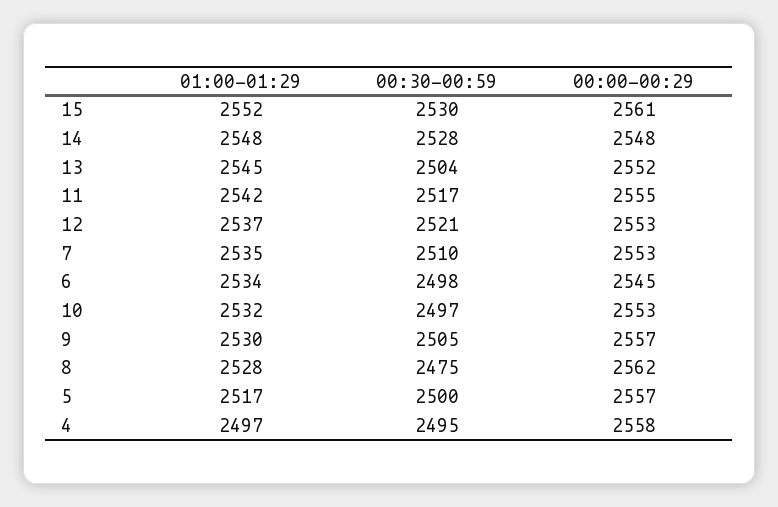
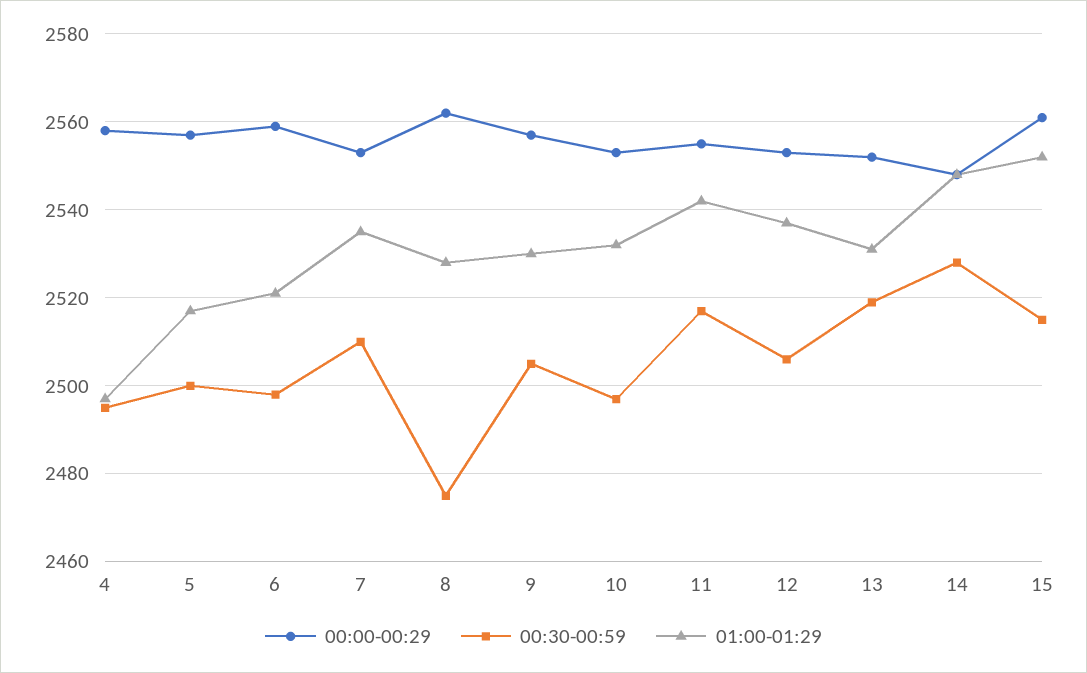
  {
    "01:00-01:29": {
      "15": 2552,
      "14": 2548,
-     "13": 2545,
+     "13": 2530,
      "11": 2542,
      "12": 2537,
      "7": 2535,
-     "6": 2534,
+     "6": 2520,
      "10": 2532,
      "9": 2530,
      "8": 2528,
      "5": 2517,
      "4": 2497
    },
    "00:30-00:59": {
-     "15": 2530,
+     "15": 2515,
      "14": 2528,
-     "13": 2504,
+     "13": 2520,
      "11": 2517,
-     "12": 2521,
+     "12": 2505,
      "7": 2510,
      "6": 2498,
      "10": 2497,
      "9": 2505,
      "8": 2475,
      "5": 2500,
      "4": 2495
    },
    "00:00-00:29": {
      "15": 2561,
      "14": 2548,
      "13": 2552,
      "11": 2555,
      "12": 2553,
      "7": 2553,
-     "6": 2545,
+     "6": 2560,
      "10": 2553,
      "9": 2557,
      "8": 2562,
      "5": 2557,
      "4": 2558
    }
  }

